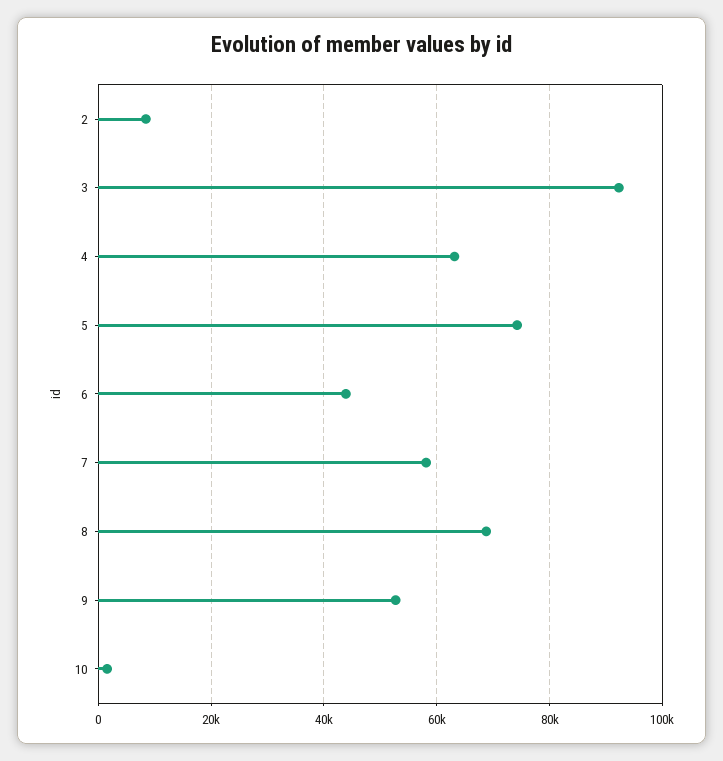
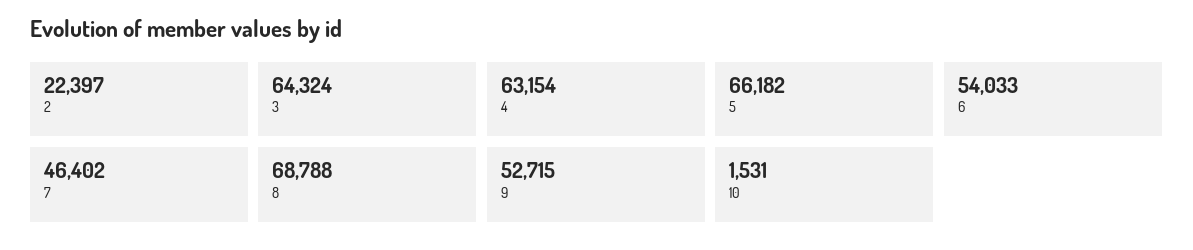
  {
-   "2": 8000,
+   "2": 22397,
-   "3": 92000,
+   "3": 64324,
    "4": 63154,
-   "5": 74000,
+   "5": 66182,
-   "6": 44000,
+   "6": 54033,
-   "7": 58000,
+   "7": 46402,
    "8": 68788,
    "9": 52715,
    "10": 1531
  }

